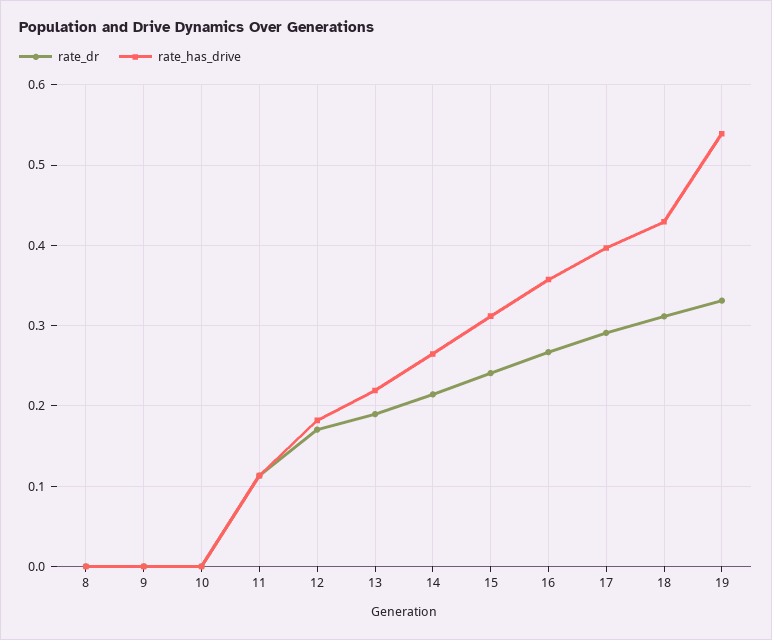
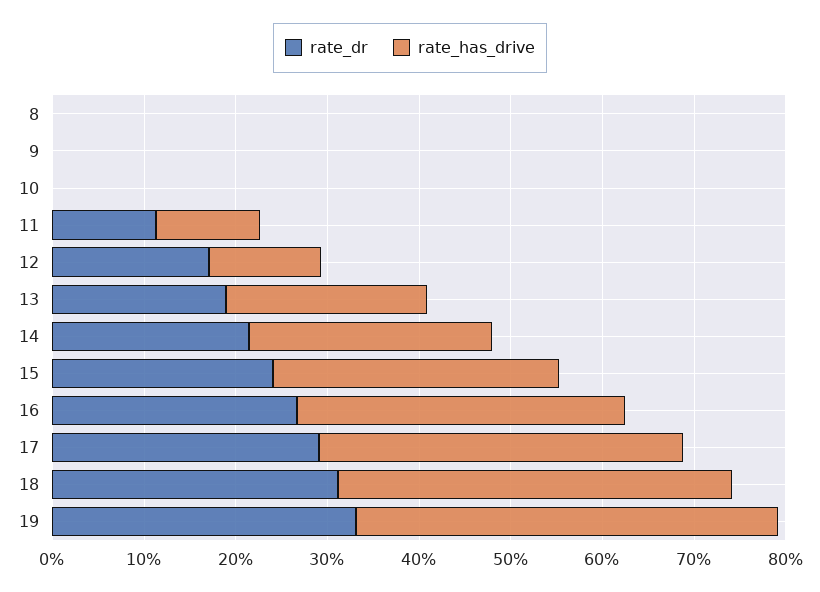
  {
    "rate_dr": {
      "8": 0,
      "9": 0,
      "10": 0,
      "11": 0.11,
      "12": 0.17,
      "13": 0.19,
      "14": 0.21,
      "15": 0.24,
      "16": 0.27,
      "17": 0.29,
      "18": 0.31,
      "19": 0.33
    },
    "rate_has_drive": {
      "8": 0,
      "9": 0,
      "10": 0,
      "11": 0.11,
-     "12": 0.18,
+     "12": 0.12,
      "13": 0.22,
      "14": 0.26,
      "15": 0.31,
      "16": 0.36,
      "17": 0.4,
      "18": 0.43,
-     "19": 0.54
+     "19": 0.46
    }
  }

